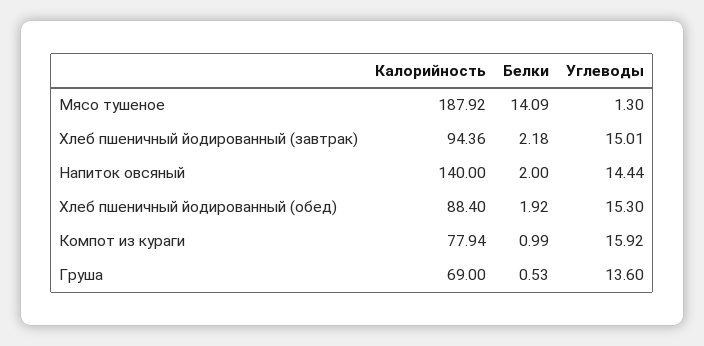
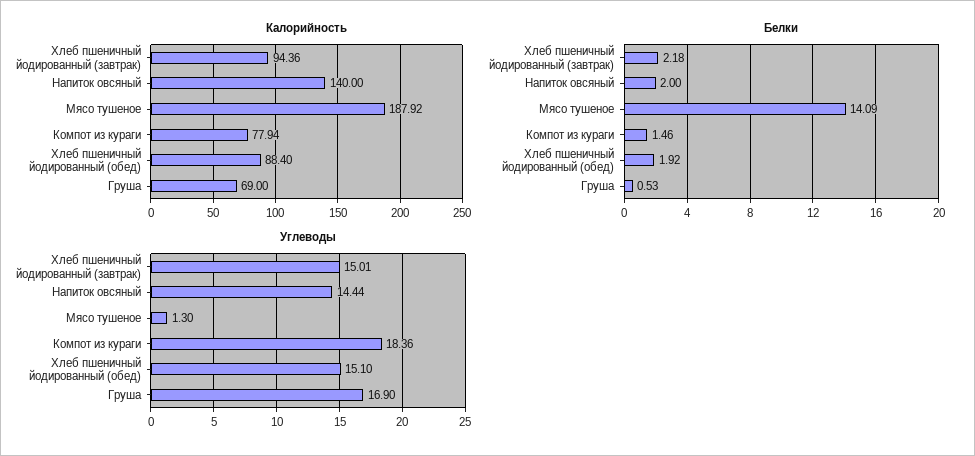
  {
    "Калорийность": {
      "Мясо тушеное": 187.92,
      "Хлеб пшеничный йодированный (завтрак)": 94.36,
      "Напиток овсяный": 140,
      "Хлеб пшеничный йодированный (обед)": 88.4,
      "Компот из кураги": 77.94,
      "Груша": 69
    },
    "Белки": {
      "Мясо тушеное": 14.09,
      "Хлеб пшеничный йодированный (завтрак)": 2.18,
      "Напиток овсяный": 2,
      "Хлеб пшеничный йодированный (обед)": 1.92,
-     "Компот из кураги": 0.99,
+     "Компот из кураги": 1.46,
      "Груша": 0.53
    },
    "Углеводы": {
      "Мясо тушеное": 1.3,
      "Хлеб пшеничный йодированный (завтрак)": 15.01,
      "Напиток овсяный": 14.44,
-     "Хлеб пшеничный йодированный (обед)": 15.3,
+     "Хлеб пшеничный йодированный (обед)": 15.1,
-     "Компот из кураги": 15.92,
+     "Компот из кураги": 18.36,
-     "Груша": 13.6
+     "Груша": 16.9
    }
  }

